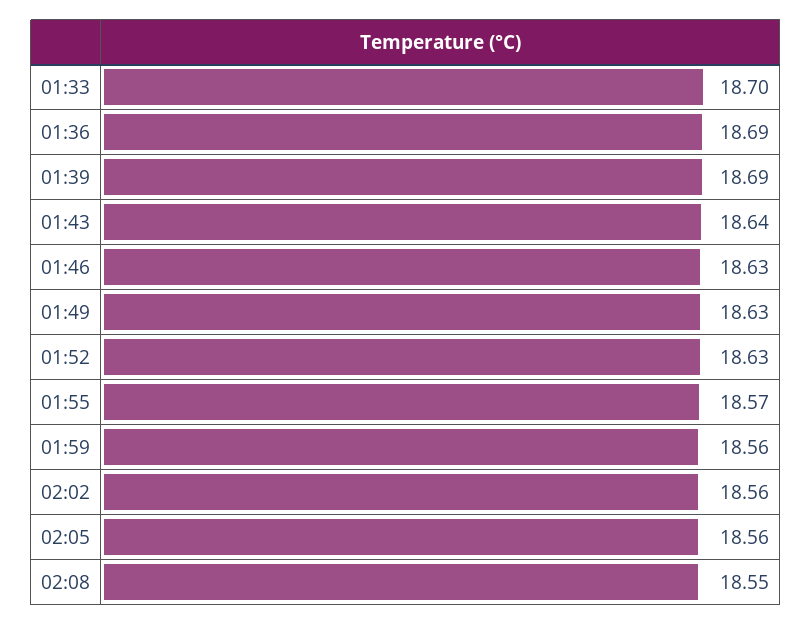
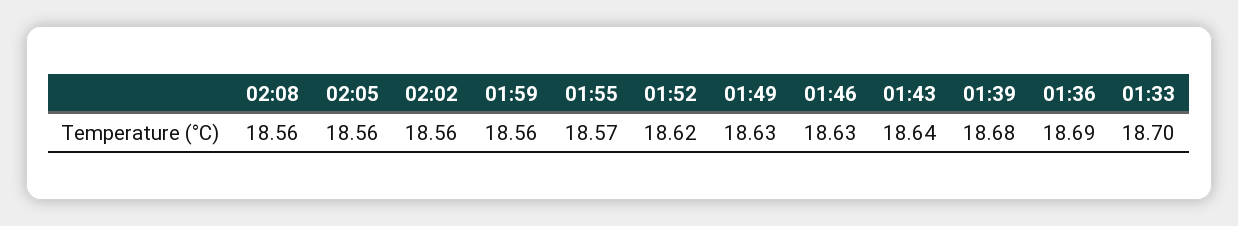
  {
    "01:33": 18.7,
    "01:36": 18.69,
-   "01:39": 18.69,
+   "01:39": 18.68,
    "01:43": 18.64,
    "01:46": 18.63,
    "01:49": 18.63,
-   "01:52": 18.63,
+   "01:52": 18.62,
    "01:55": 18.57,
    "01:59": 18.56,
    "02:02": 18.56,
    "02:05": 18.56,
-   "02:08": 18.55
+   "02:08": 18.56
  }

